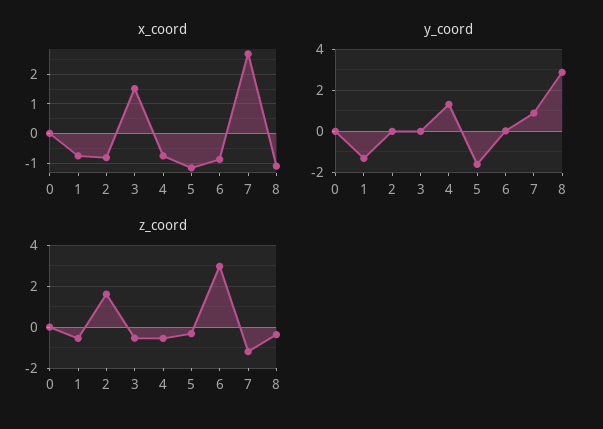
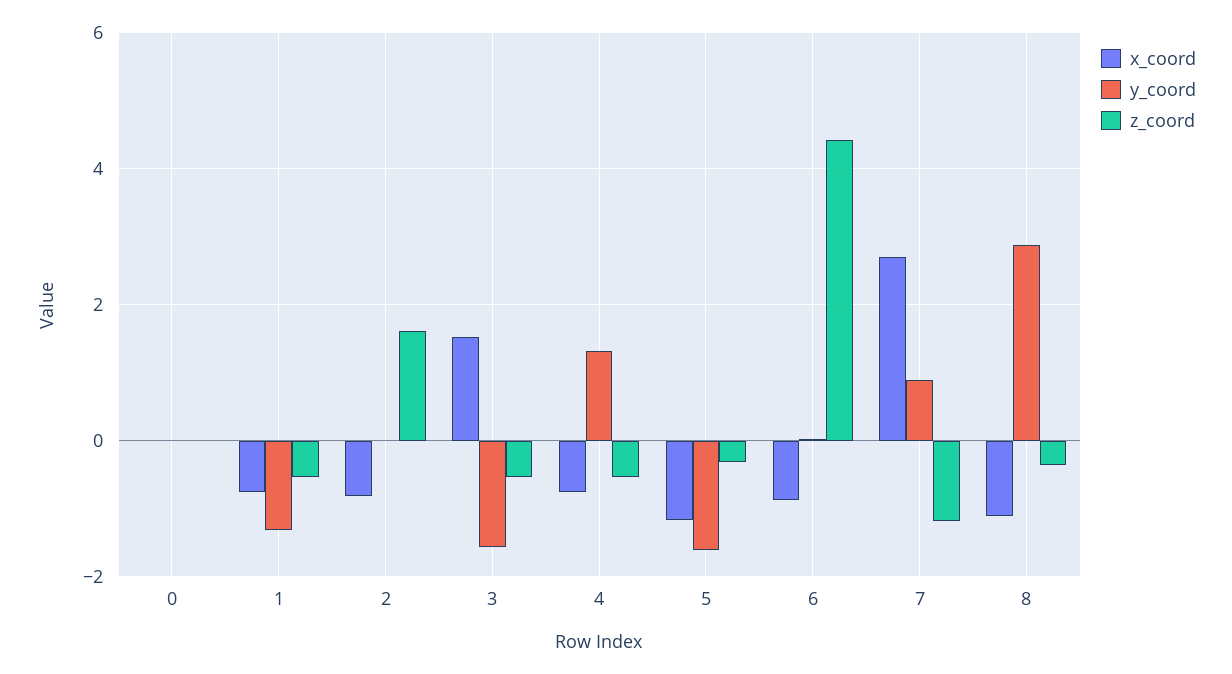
  {
    "x_coord": {
      "0": 0,
      "1": -0.8,
      "2": -0.8,
      "3": 1.6,
      "4": -0.8,
      "5": -1.2,
      "6": -0.8,
      "7": 2.6,
      "8": -1.2
    },
    "y_coord": {
      "0": 0,
      "1": -1.4,
      "2": 0,
-     "3": 0,
+     "3": -1.6,
      "4": 1.4,
      "5": -1.6,
      "6": 0,
      "7": 0.8,
      "8": 2.8
    },
    "z_coord": {
      "0": 0,
      "1": -0.6,
      "2": 1.6,
      "3": -0.6,
      "4": -0.6,
      "5": -0.4,
-     "6": 3,
+     "6": 4.4,
      "7": -1.2,
      "8": -0.4
    }
  }

